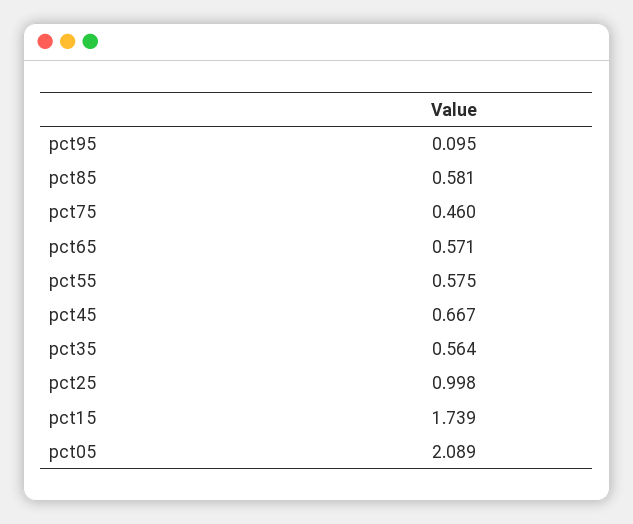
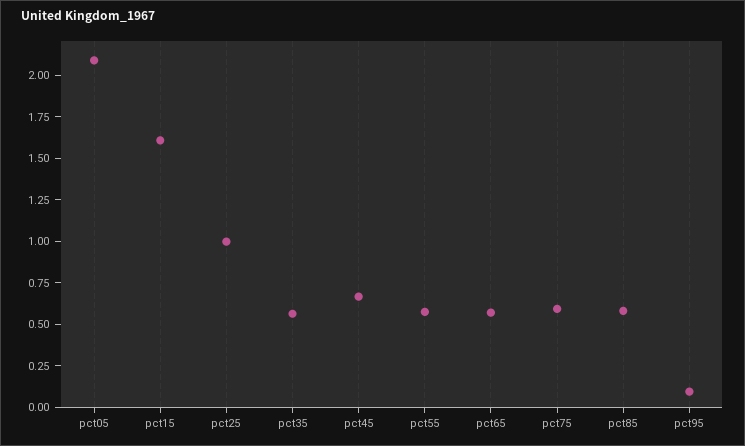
  {
    "pct95": 0.095,
    "pct85": 0.581,
-   "pct75": 0.46,
+   "pct75": 0.6,
    "pct65": 0.571,
    "pct55": 0.575,
    "pct45": 0.667,
    "pct35": 0.564,
    "pct25": 0.998,
-   "pct15": 1.739,
+   "pct15": 1.6,
    "pct05": 2.089
  }

